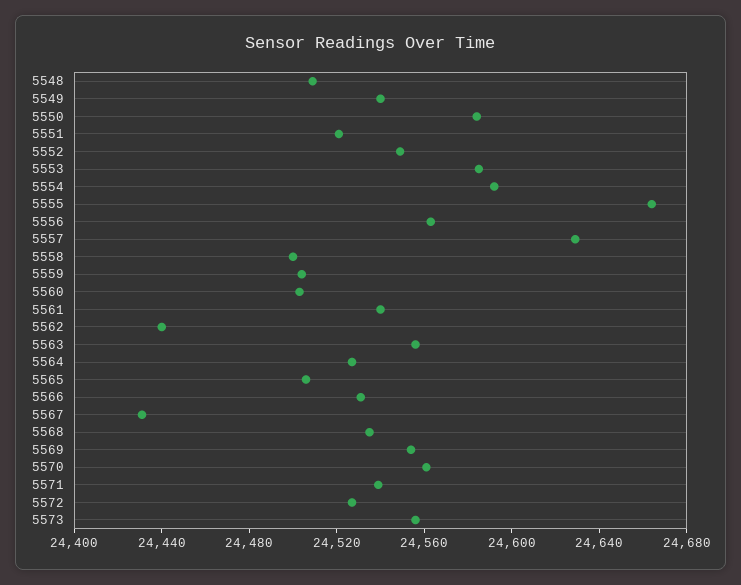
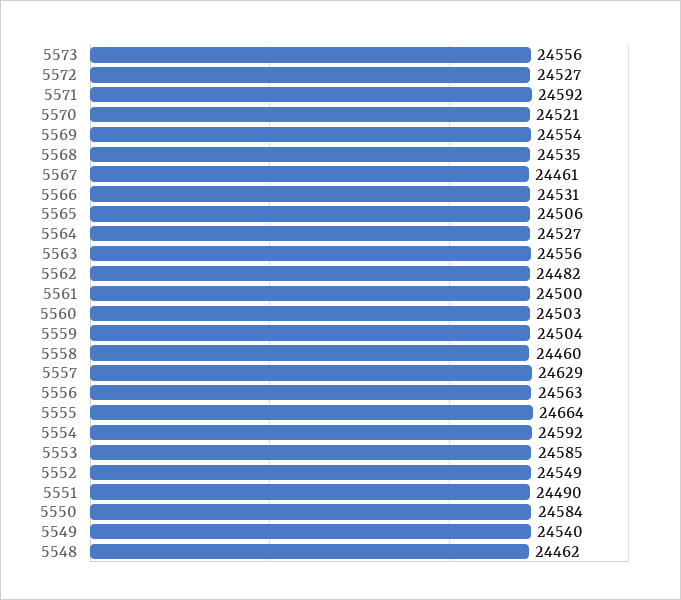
  {
-   "5548": 24510,
+   "5548": 24462,
    "5549": 24540,
    "5550": 24584,
-   "5551": 24520,
+   "5551": 24490,
    "5552": 24549,
    "5553": 24585,
    "5554": 24592,
    "5555": 24664,
    "5556": 24563,
    "5557": 24629,
-   "5558": 24500,
+   "5558": 24460,
    "5559": 24504,
    "5560": 24503,
-   "5561": 24540,
+   "5561": 24500,
-   "5562": 24440,
+   "5562": 24482,
    "5563": 24556,
    "5564": 24527,
    "5565": 24506,
    "5566": 24531,
-   "5567": 24430,
+   "5567": 24461,
    "5568": 24535,
    "5569": 24554,
-   "5570": 24560,
+   "5570": 24521,
-   "5571": 24540,
+   "5571": 24592,
    "5572": 24527,
    "5573": 24556
  }

